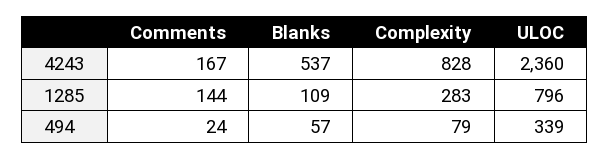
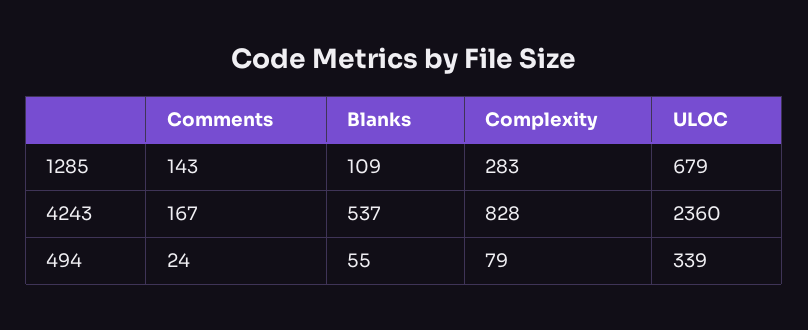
  {
    "Comments": {
      "4243": 167,
-     "1285": 144,
+     "1285": 143,
      "494": 24
    },
    "Blanks": {
      "4243": 537,
      "1285": 109,
-     "494": 57
+     "494": 55
    },
    "Complexity": {
      "4243": 828,
      "1285": 283,
      "494": 79
    },
    "ULOC": {
      "4243": 2360,
-     "1285": 796,
+     "1285": 679,
      "494": 339
    }
  }

